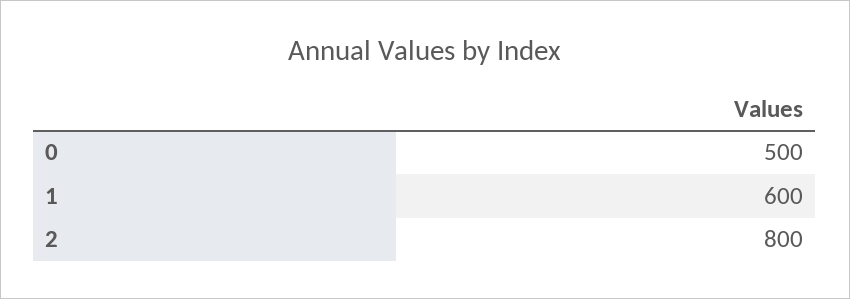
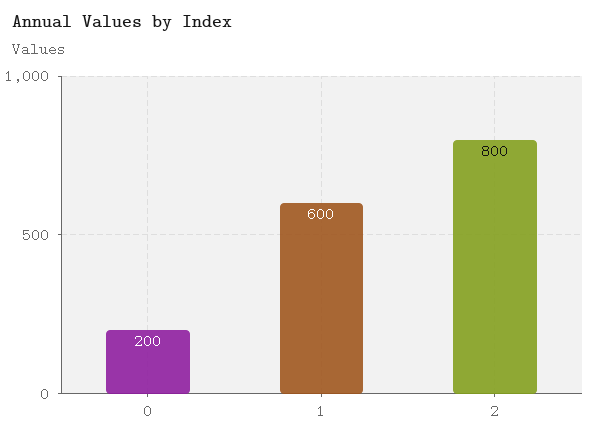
  {
-   "0": 500,
+   "0": 200,
    "1": 600,
    "2": 800
  }

